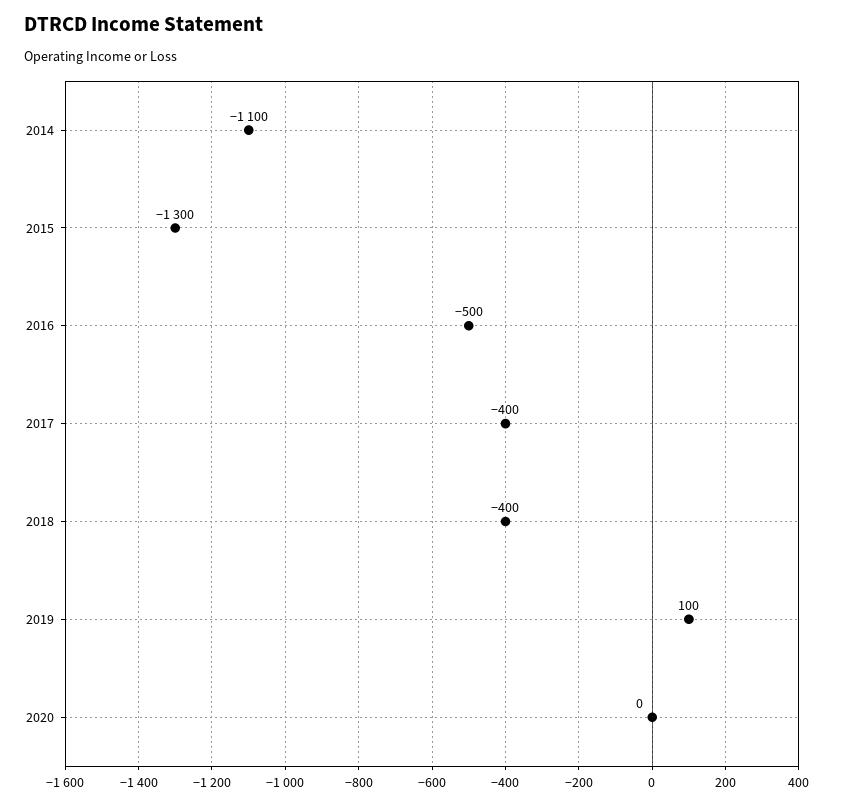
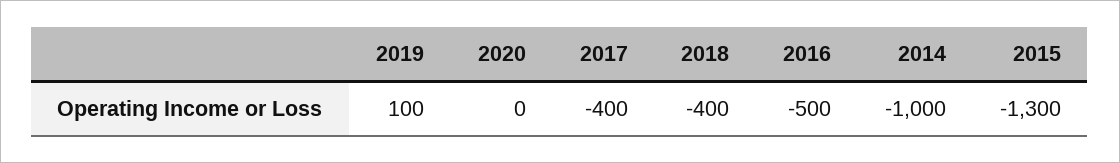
  {
-   "2014": -1100,
+   "2014": -1000,
    "2015": -1300,
    "2016": -500,
    "2017": -400,
    "2018": -400,
    "2019": 100,
    "2020": 0
  }

